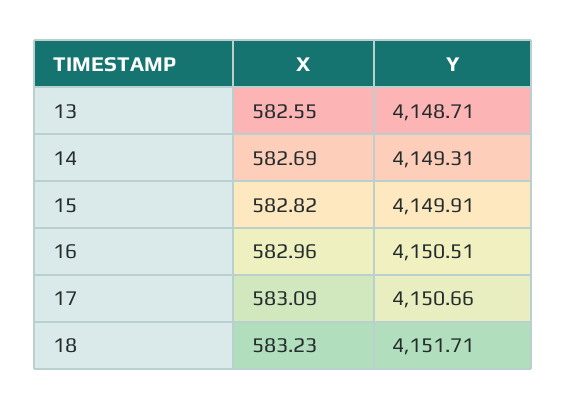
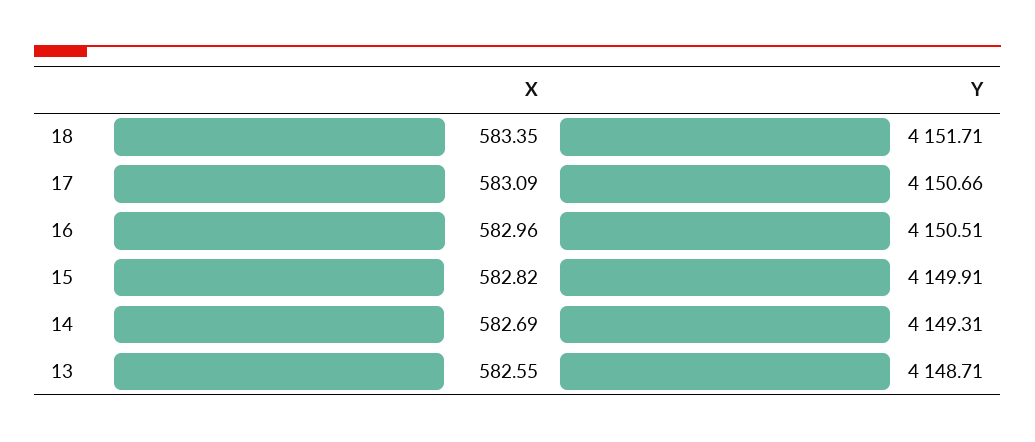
  {
    "X": {
      "13": 582.55,
      "14": 582.69,
      "15": 582.82,
      "16": 582.96,
      "17": 583.09,
-     "18": 583.23
+     "18": 583.35
    },
    "Y": {
      "13": 4148.71,
      "14": 4149.31,
      "15": 4149.91,
      "16": 4150.51,
      "17": 4150.66,
      "18": 4151.71
    }
  }

